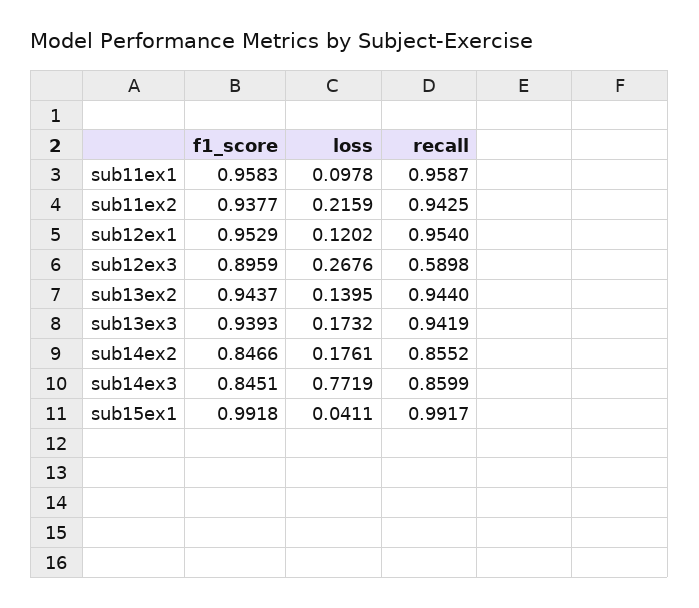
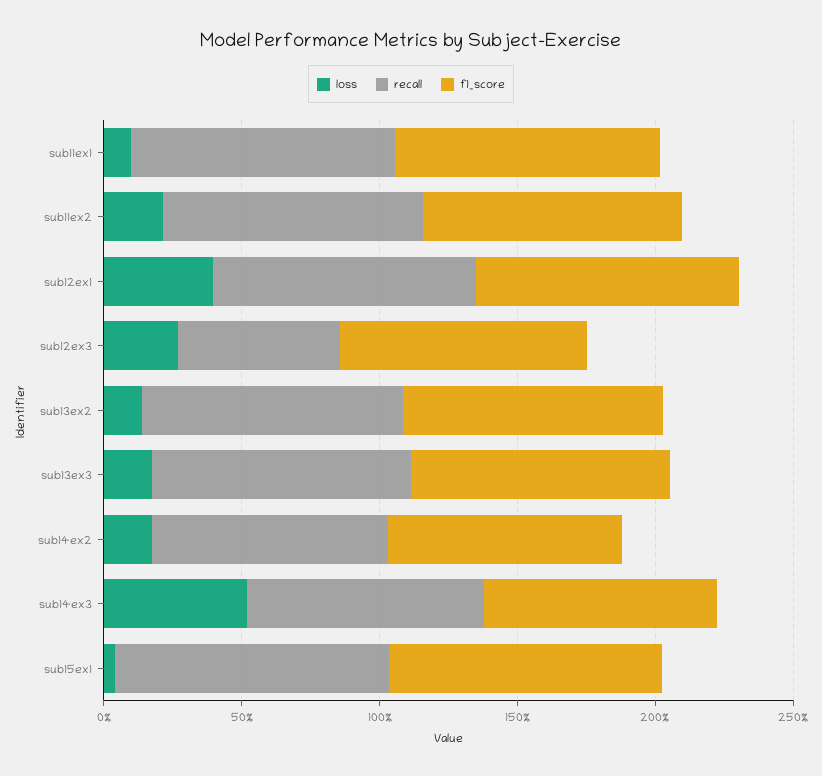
  {
    "f1_score": {
      "sub11ex1": 0.9583,
      "sub11ex2": 0.9377,
      "sub12ex1": 0.9529,
      "sub12ex3": 0.8959,
      "sub13ex2": 0.9437,
      "sub13ex3": 0.9393,
      "sub14ex2": 0.8466,
      "sub14ex3": 0.8451,
      "sub15ex1": 0.9918
    },
    "loss": {
      "sub11ex1": 0.0978,
      "sub11ex2": 0.2159,
-     "sub12ex1": 0.1202,
+     "sub12ex1": 0.4,
      "sub12ex3": 0.2676,
      "sub13ex2": 0.1395,
      "sub13ex3": 0.1732,
      "sub14ex2": 0.1761,
-     "sub14ex3": 0.7719,
+     "sub14ex3": 0.5,
      "sub15ex1": 0.0411
    },
    "recall": {
      "sub11ex1": 0.9587,
      "sub11ex2": 0.9425,
      "sub12ex1": 0.954,
      "sub12ex3": 0.5898,
      "sub13ex2": 0.944,
      "sub13ex3": 0.9419,
      "sub14ex2": 0.8552,
      "sub14ex3": 0.8599,
      "sub15ex1": 0.9917
    }
  }

